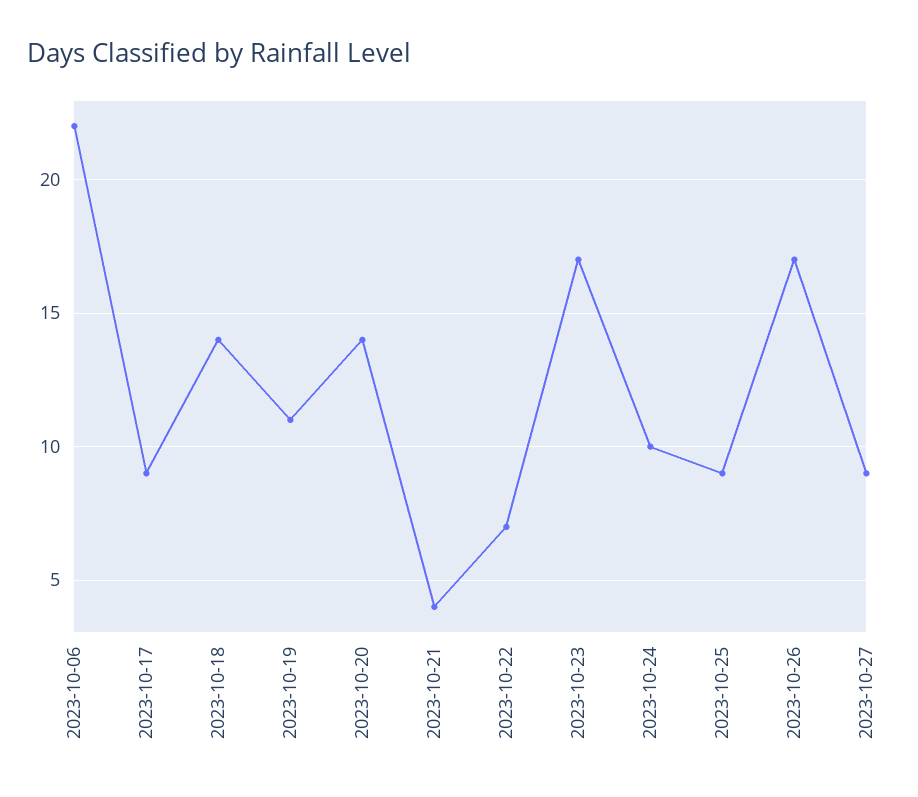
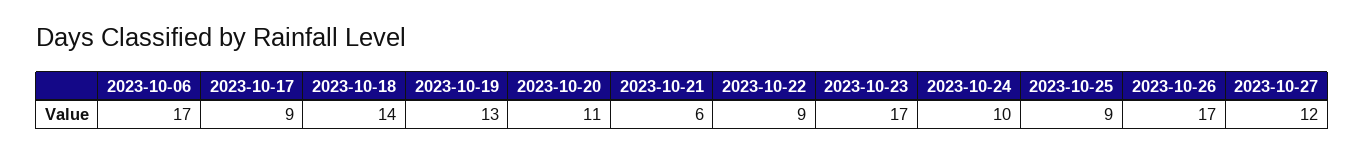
  {
-   "2023-10-06": 22,
+   "2023-10-06": 17,
    "2023-10-17": 9,
    "2023-10-18": 14,
-   "2023-10-19": 11,
+   "2023-10-19": 13,
-   "2023-10-20": 14,
+   "2023-10-20": 11,
-   "2023-10-21": 4,
+   "2023-10-21": 6,
-   "2023-10-22": 7,
+   "2023-10-22": 9,
    "2023-10-23": 17,
    "2023-10-24": 10,
    "2023-10-25": 9,
    "2023-10-26": 17,
-   "2023-10-27": 9
+   "2023-10-27": 12
  }

